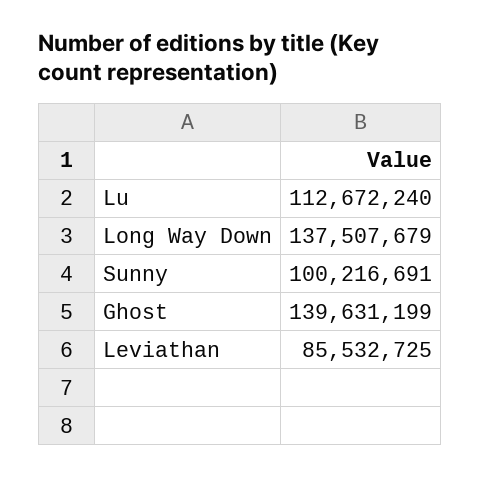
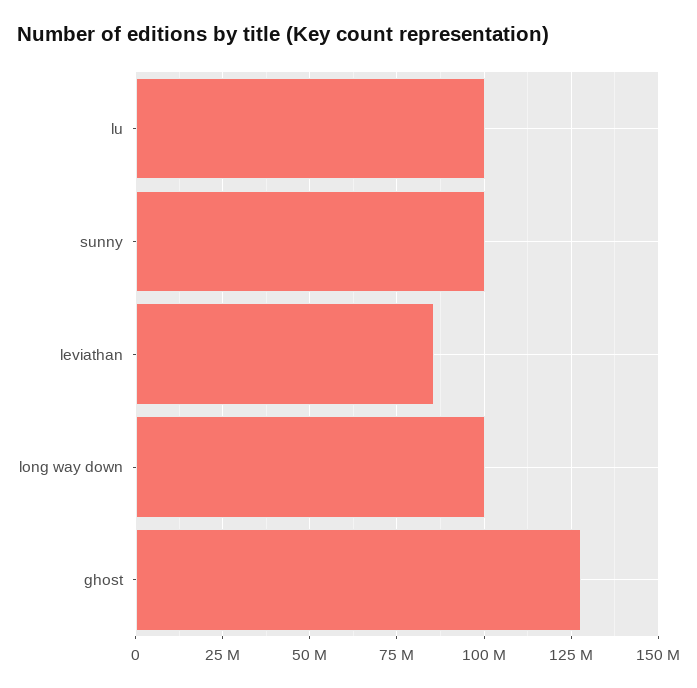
  {
-   "Lu": 112672240,
+   "Lu": 100000000,
-   "Long Way Down": 137507679,
+   "Long Way Down": 100000000,
    "Sunny": 100216691,
-   "Ghost": 139631199,
+   "Ghost": 127500000,
    "Leviathan": 85532725
  }

